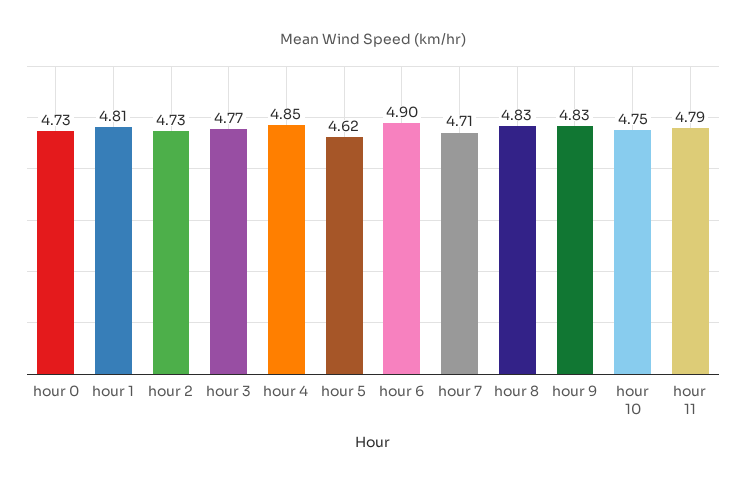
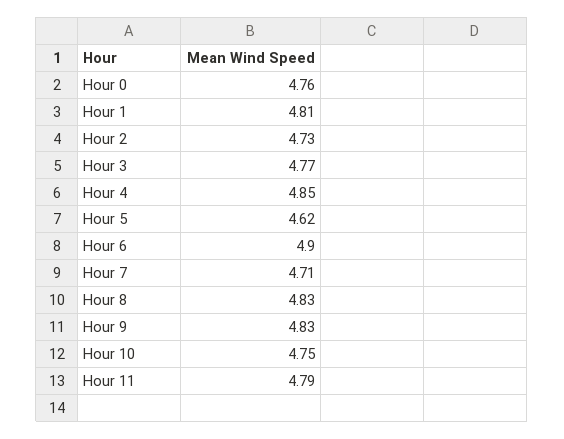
  {
-   "hour 0": 4.73,
+   "hour 0": 4.76,
    "hour 1": 4.81,
    "hour 2": 4.73,
    "hour 3": 4.77,
    "hour 4": 4.85,
    "hour 5": 4.62,
    "hour 6": 4.9,
    "hour 7": 4.71,
    "hour 8": 4.83,
    "hour 9": 4.83,
    "hour 10": 4.75,
    "hour 11": 4.79
  }

